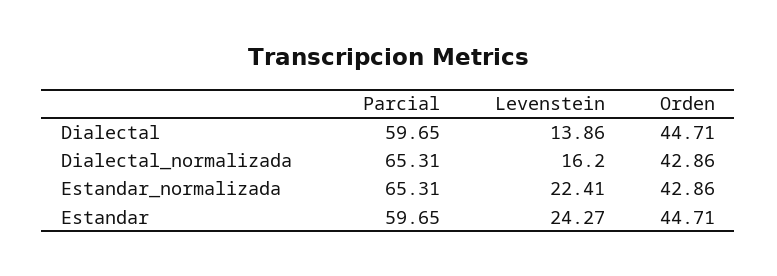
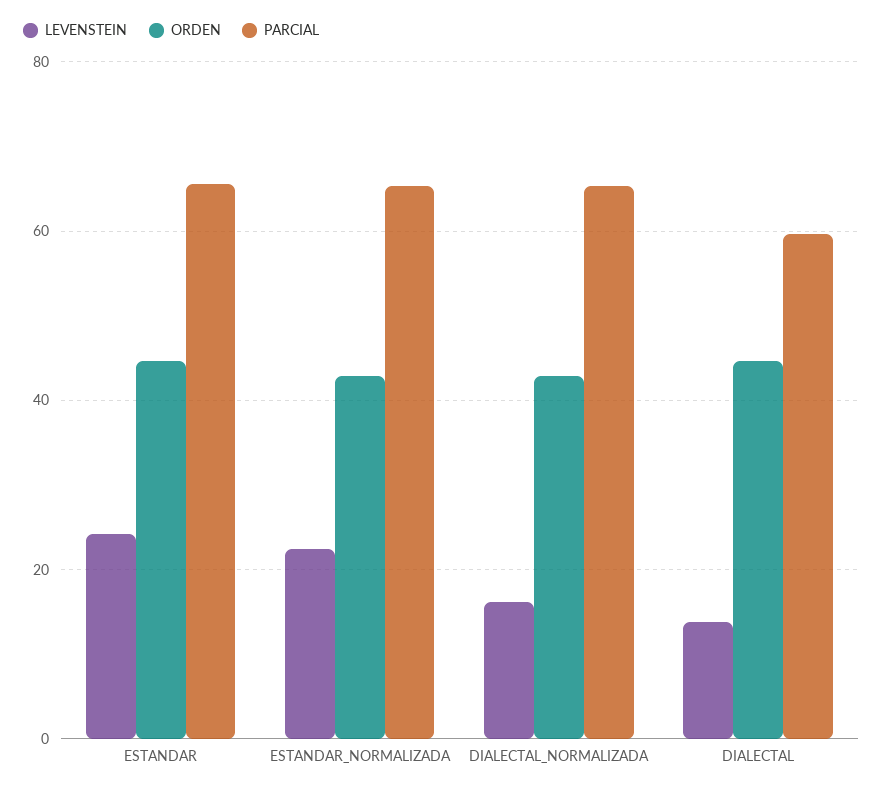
  {
    "Parcial": {
      "Dialectal": 59.65,
      "Dialectal_normalizada": 65.31,
      "Estandar_normalizada": 65.31,
-     "Estandar": 59.65
+     "Estandar": 66
    },
    "Levenstein": {
      "Dialectal": 13.86,
      "Dialectal_normalizada": 16.2,
      "Estandar_normalizada": 22.41,
      "Estandar": 24.27
    },
    "Orden": {
      "Dialectal": 44.71,
      "Dialectal_normalizada": 42.86,
      "Estandar_normalizada": 42.86,
      "Estandar": 44.71
    }
  }

